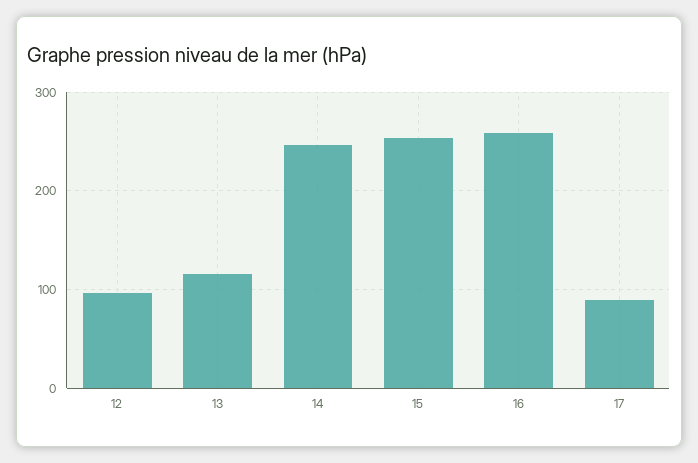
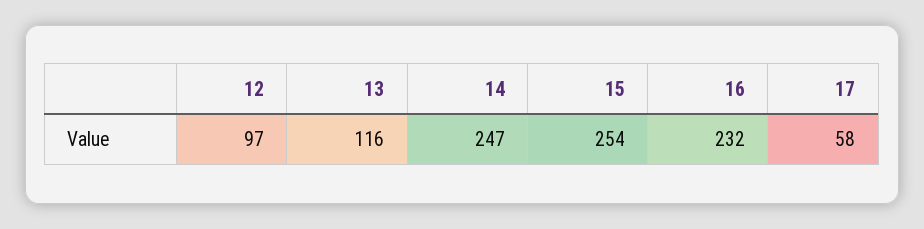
  {
    "12": 97,
    "13": 116,
    "14": 247,
    "15": 254,
-   "16": 260,
+   "16": 232,
-   "17": 90
+   "17": 58
  }

